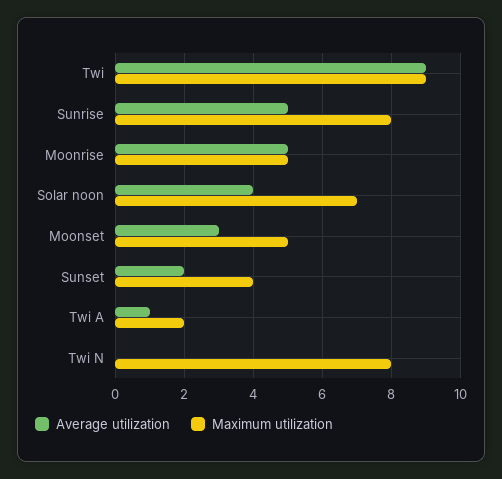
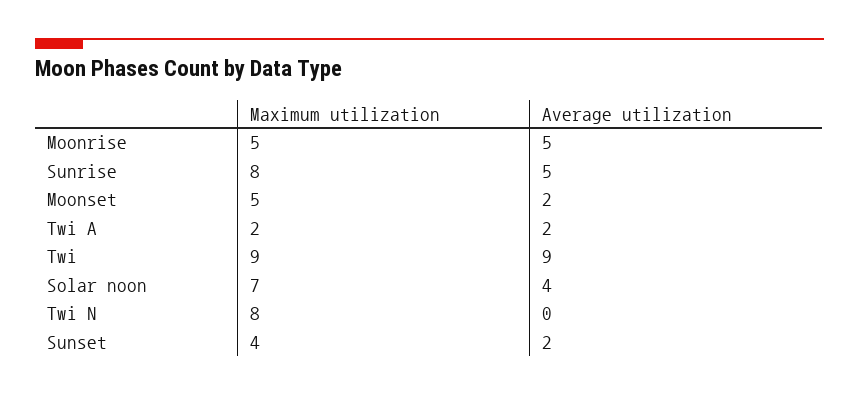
  {
    "Average utilization": {
      "Twi": 9,
      "Sunrise": 5,
      "Moonrise": 5,
      "Solar noon": 4,
-     "Moonset": 3,
+     "Moonset": 2,
      "Sunset": 2,
-     "Twi A": 1,
+     "Twi A": 2,
      "Twi N": 0
    },
    "Maximum utilization": {
      "Twi": 9,
      "Sunrise": 8,
      "Moonrise": 5,
      "Solar noon": 7,
      "Moonset": 5,
      "Sunset": 4,
      "Twi A": 2,
      "Twi N": 8
    }
  }

